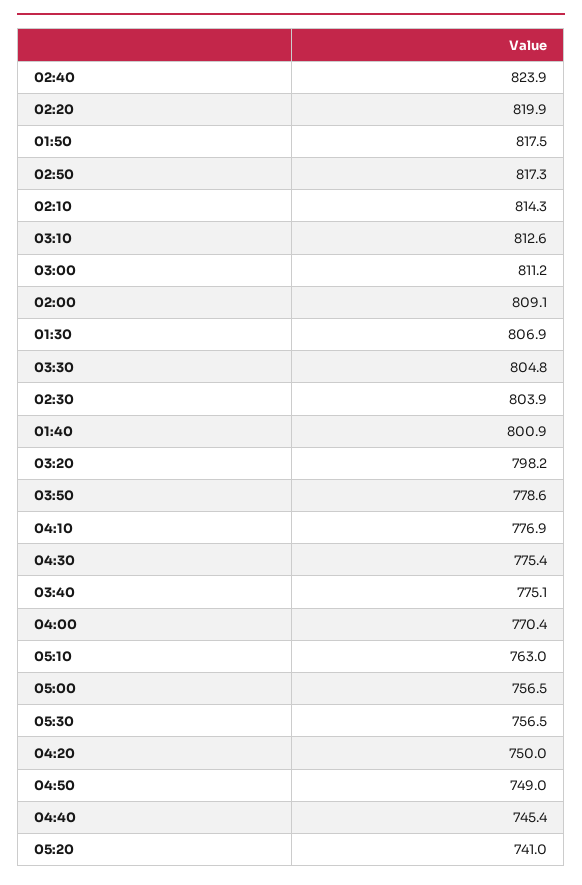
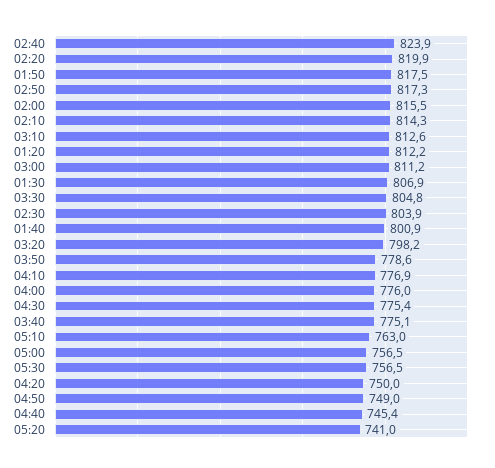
  {
    "02:40": 823.9,
    "02:20": 819.9,
    "01:50": 817.5,
    "02:50": 817.3,
    "02:10": 814.3,
    "03:10": 812.6,
    "03:00": 811.2,
-   "02:00": 809.1,
+   "02:00": 815.5,
    "01:30": 806.9,
    "03:30": 804.8,
    "02:30": 803.9,
    "01:40": 800.9,
    "03:20": 798.2,
    "03:50": 778.6,
    "04:10": 776.9,
    "04:30": 775.4,
    "03:40": 775.1,
-   "04:00": 770.4,
+   "04:00": 776,
    "05:10": 763,
    "05:00": 756.5,
    "05:30": 756.5,
    "04:20": 750,
    "04:50": 749,
    "04:40": 745.4,
-   "05:20": 741
+   "05:20": 741,
+   "01:20": 812.2
  }

